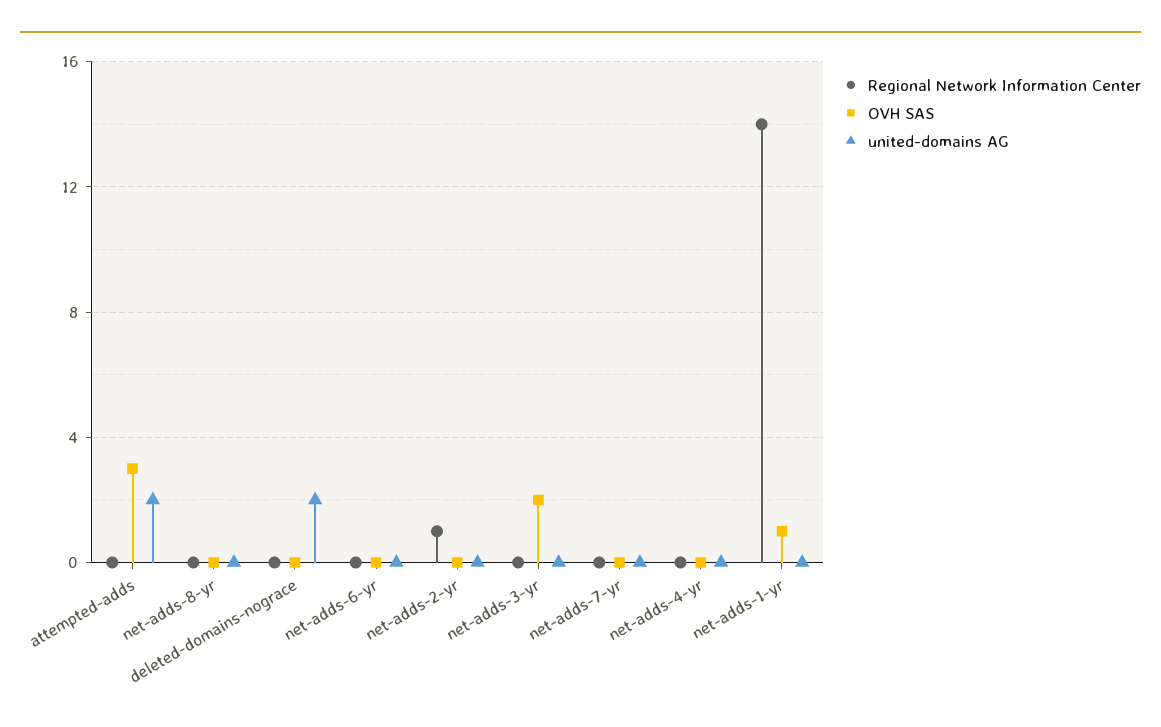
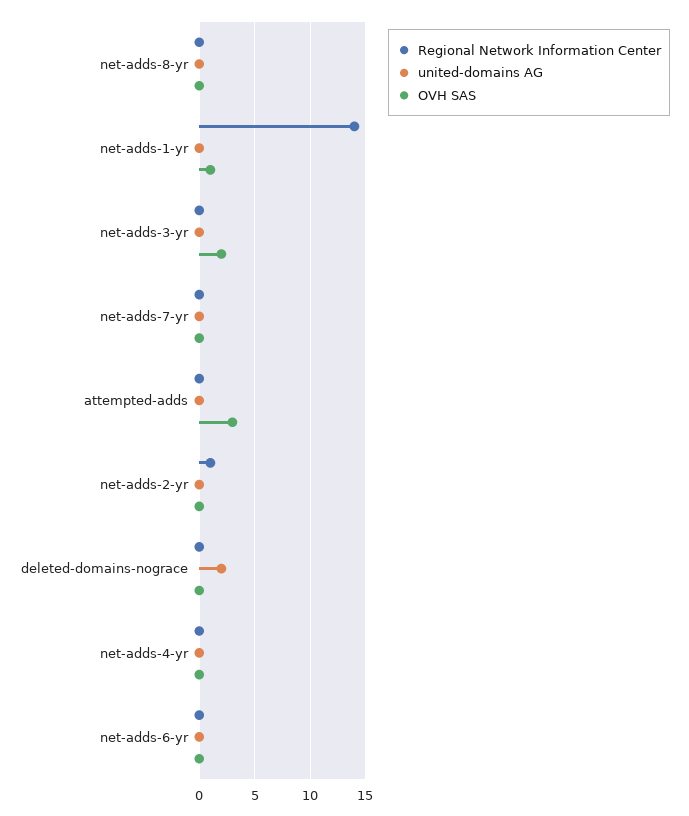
  {
    "Regional Network Information Center": {
      "attempted-adds": 0,
      "net-adds-8-yr": 0,
      "deleted-domains-nograce": 0,
      "net-adds-6-yr": 0,
      "net-adds-2-yr": 1,
      "net-adds-3-yr": 0,
      "net-adds-7-yr": 0,
      "net-adds-4-yr": 0,
      "net-adds-1-yr": 14
    },
    "OVH SAS": {
      "attempted-adds": 3,
      "net-adds-8-yr": 0,
      "deleted-domains-nograce": 0,
      "net-adds-6-yr": 0,
      "net-adds-2-yr": 0,
      "net-adds-3-yr": 2,
      "net-adds-7-yr": 0,
      "net-adds-4-yr": 0,
      "net-adds-1-yr": 1
    },
    "united-domains AG": {
-     "attempted-adds": 2,
+     "attempted-adds": 0,
      "net-adds-8-yr": 0,
      "deleted-domains-nograce": 2,
      "net-adds-6-yr": 0,
      "net-adds-2-yr": 0,
      "net-adds-3-yr": 0,
      "net-adds-7-yr": 0,
      "net-adds-4-yr": 0,
      "net-adds-1-yr": 0
    }
  }

